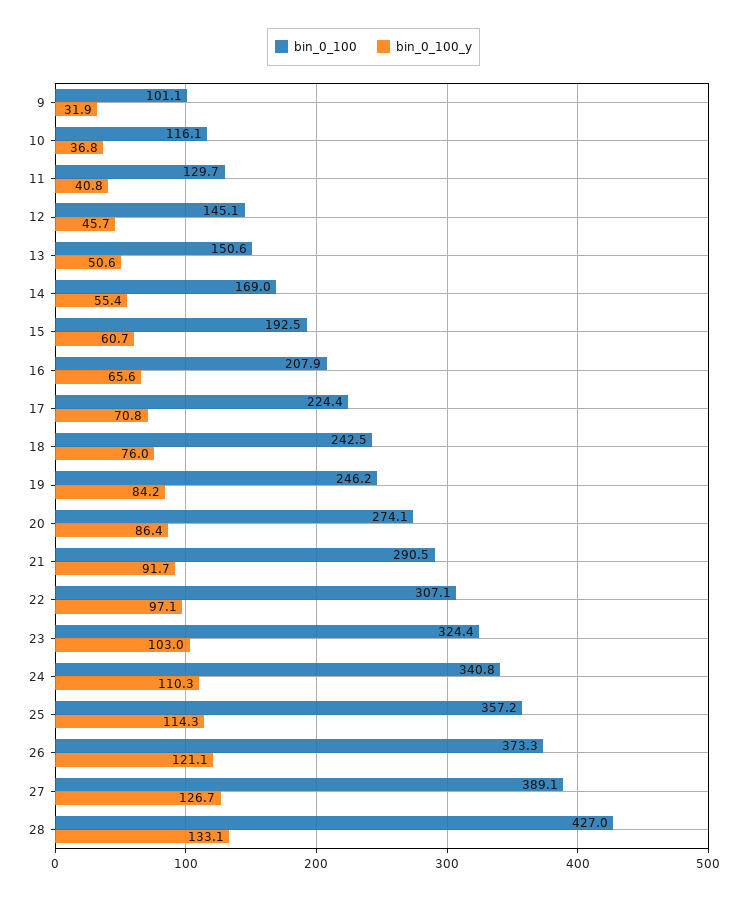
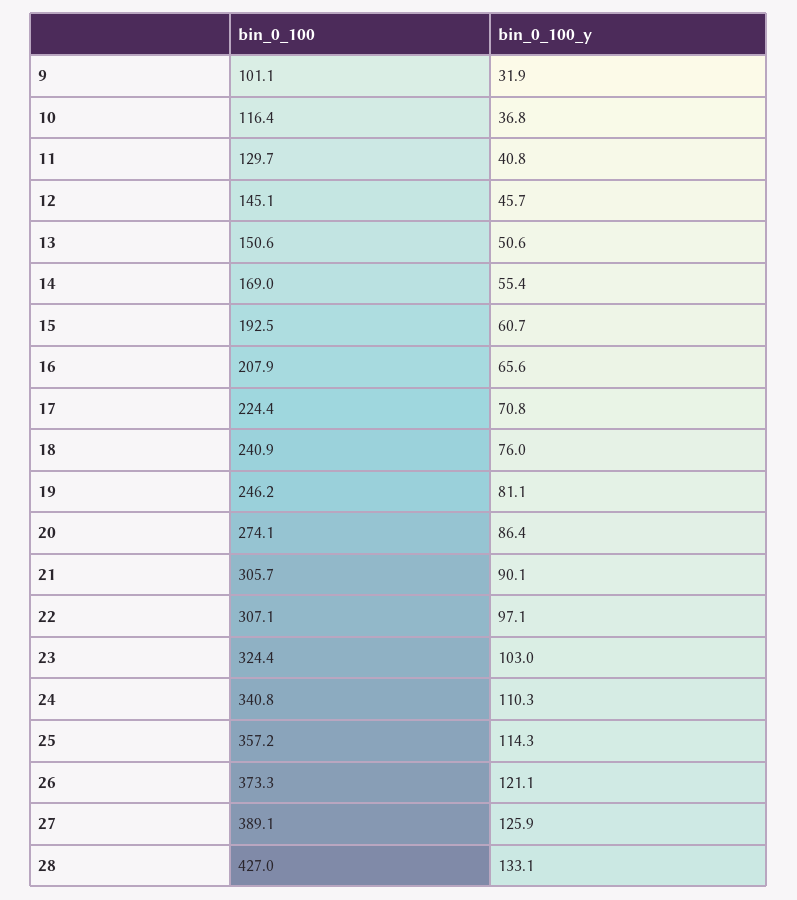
  {
    "bin_0_100": {
      "9": 101.1,
-     "10": 116.1,
+     "10": 116.4,
      "11": 129.7,
      "12": 145.1,
      "13": 150.6,
      "14": 169,
      "15": 192.5,
      "16": 207.9,
      "17": 224.4,
-     "18": 242.5,
+     "18": 240.9,
      "19": 246.2,
      "20": 274.1,
-     "21": 290.5,
+     "21": 305.7,
      "22": 307.1,
      "23": 324.4,
      "24": 340.8,
      "25": 357.2,
      "26": 373.3,
      "27": 389.1,
      "28": 427
    },
    "bin_0_100_y": {
      "9": 31.9,
      "10": 36.8,
      "11": 40.8,
      "12": 45.7,
      "13": 50.6,
      "14": 55.4,
      "15": 60.7,
      "16": 65.6,
      "17": 70.8,
      "18": 76,
-     "19": 84.2,
+     "19": 81.1,
      "20": 86.4,
-     "21": 91.7,
+     "21": 90.1,
      "22": 97.1,
      "23": 103,
      "24": 110.3,
      "25": 114.3,
      "26": 121.1,
-     "27": 126.7,
+     "27": 125.9,
      "28": 133.1
    }
  }

